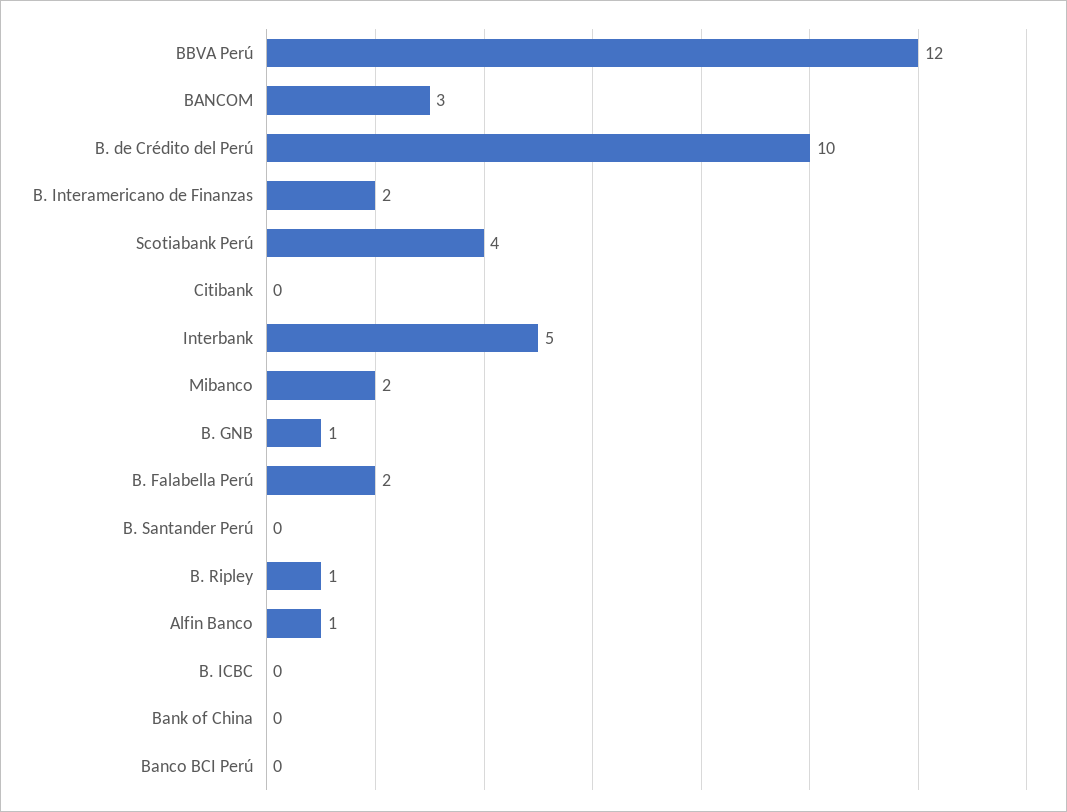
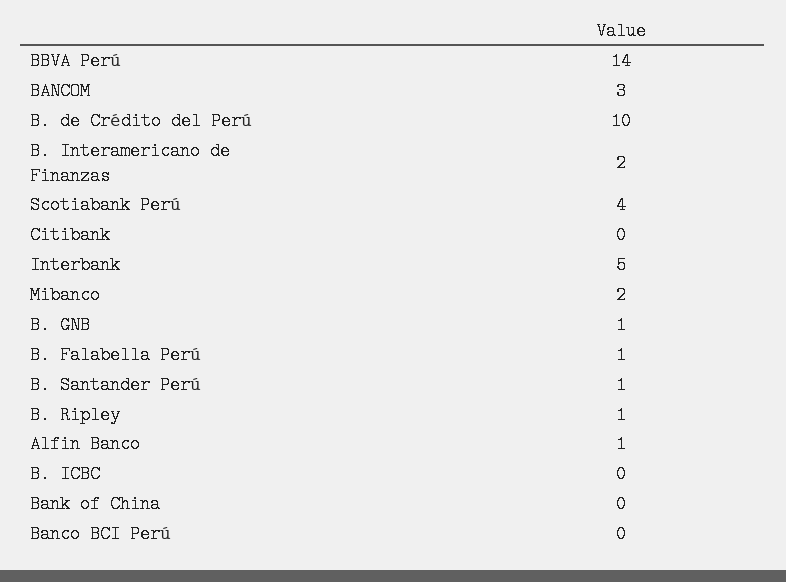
  {
-   "BBVA Perú": 12,
+   "BBVA Perú": 14,
    "BANCOM": 3,
    "B. de Crédito del Perú": 10,
    "B. Interamericano de Finanzas": 2,
    "Scotiabank Perú": 4,
    "Citibank": 0,
    "Interbank": 5,
    "Mibanco": 2,
    "B. GNB": 1,
-   "B. Falabella Perú": 2,
+   "B. Falabella Perú": 1,
-   "B. Santander Perú": 0,
+   "B. Santander Perú": 1,
    "B. Ripley": 1,
    "Alfin Banco": 1,
    "B. ICBC": 0,
    "Bank of China": 0,
    "Banco BCI Perú": 0
  }

